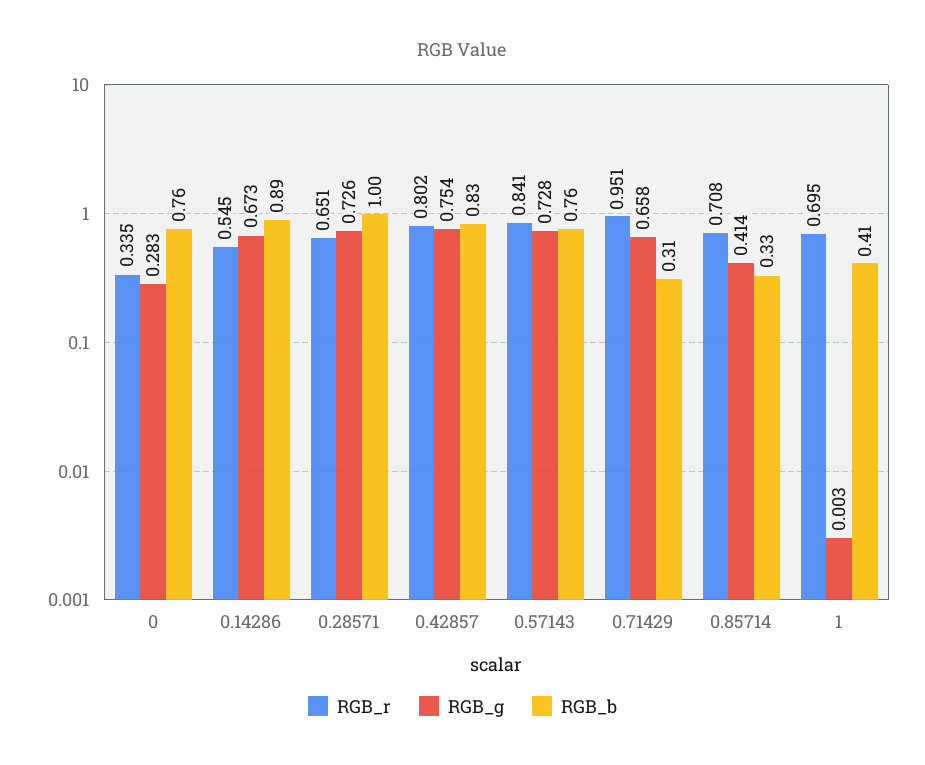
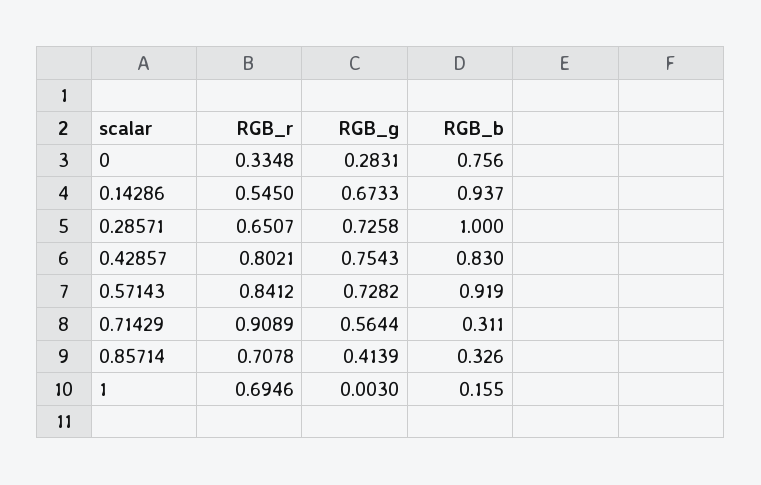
  {
    "RGB_r": {
      "0": 0.3348,
      "0.14286": 0.545,
      "0.28571": 0.6507,
      "0.42857": 0.8021,
      "0.57143": 0.8412,
-     "0.71429": 0.951,
+     "0.71429": 0.9089,
      "0.85714": 0.7078,
      "1": 0.6946
    },
    "RGB_g": {
      "0": 0.2831,
      "0.14286": 0.6733,
      "0.28571": 0.7258,
      "0.42857": 0.7543,
      "0.57143": 0.7282,
-     "0.71429": 0.658,
+     "0.71429": 0.5644,
      "0.85714": 0.4139,
      "1": 0.003
    },
    "RGB_b": {
      "0": 0.756,
-     "0.14286": 0.89,
+     "0.14286": 0.937,
      "0.28571": 1,
      "0.42857": 0.83,
-     "0.57143": 0.76,
+     "0.57143": 0.919,
      "0.71429": 0.311,
      "0.85714": 0.326,
-     "1": 0.41
+     "1": 0.155
    }
  }

